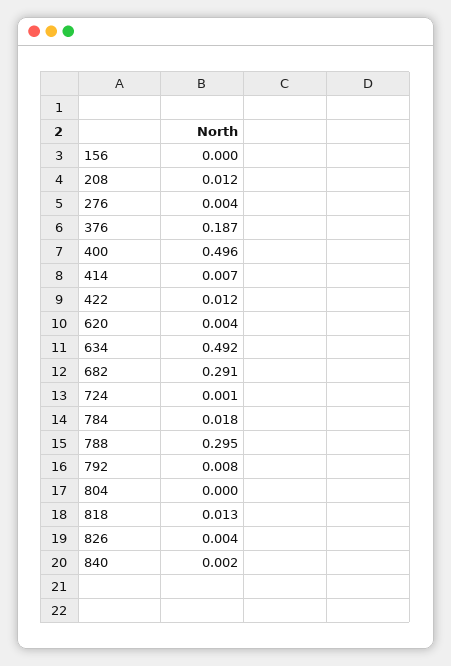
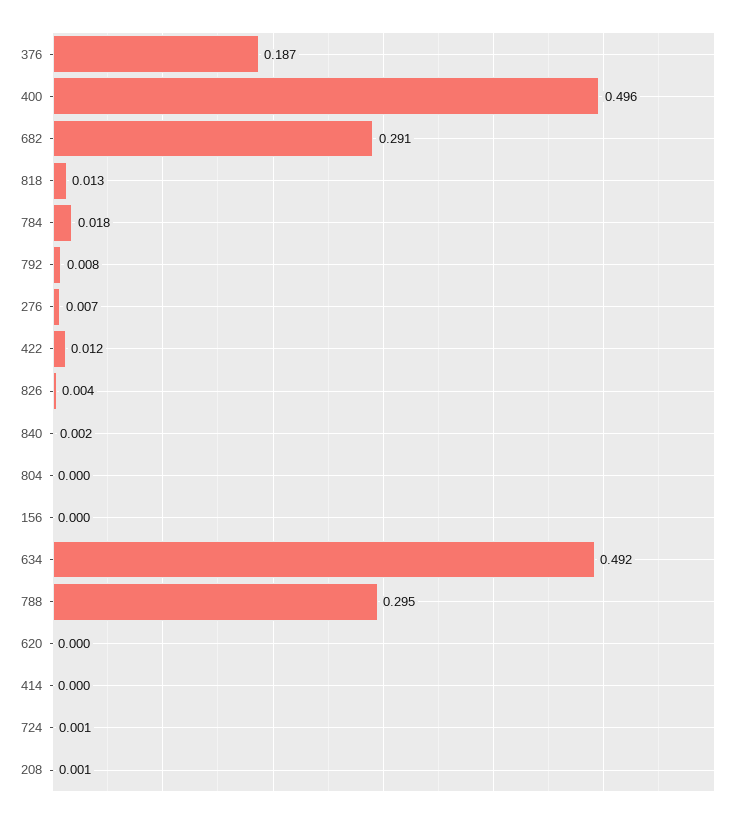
  {
    "156": 0,
-   "208": 0.012,
+   "208": 0.001,
-   "276": 0.004,
+   "276": 0.007,
    "376": 0.187,
    "400": 0.496,
-   "414": 0.007,
+   "414": 0,
    "422": 0.012,
-   "620": 0.004,
+   "620": 0,
    "634": 0.492,
    "682": 0.291,
    "724": 0.001,
    "784": 0.018,
    "788": 0.295,
    "792": 0.008,
    "804": 0,
    "818": 0.013,
    "826": 0.004,
    "840": 0.002
  }

